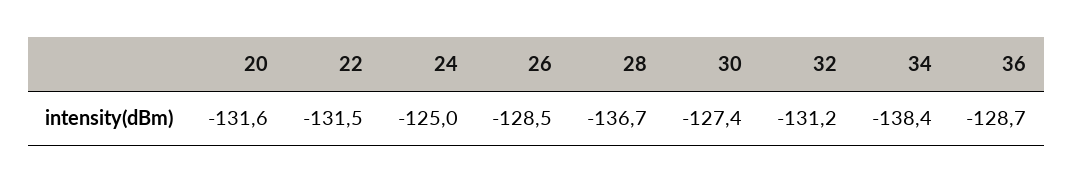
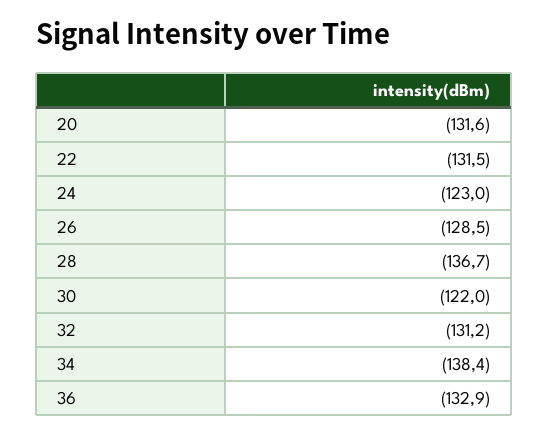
  {
    "20": -131.6,
    "22": -131.5,
-   "24": -125,
+   "24": -123,
    "26": -128.5,
    "28": -136.7,
-   "30": -127.4,
+   "30": -122,
    "32": -131.2,
    "34": -138.4,
-   "36": -128.7
+   "36": -132.9
  }

